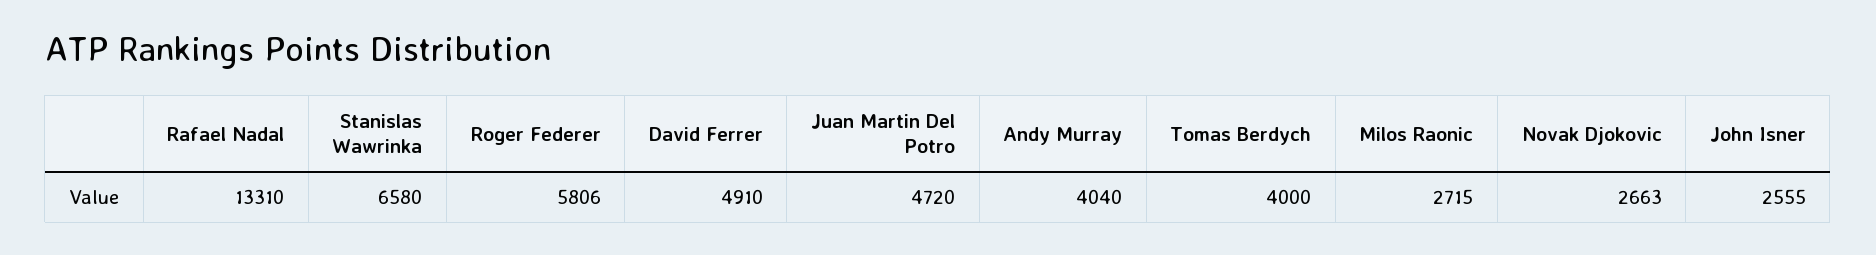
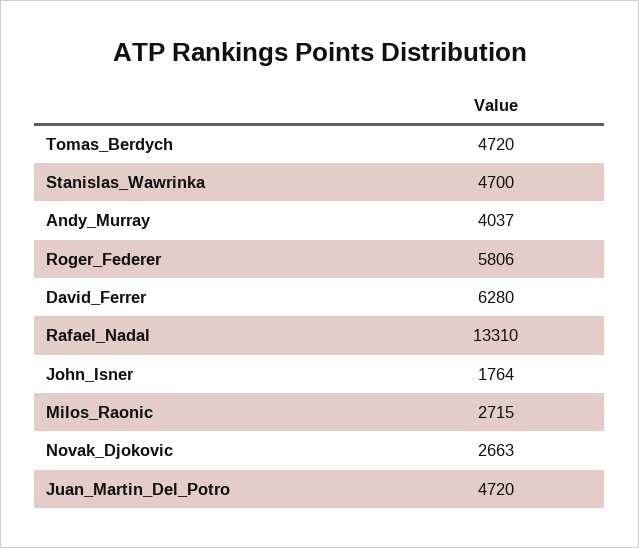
  {
    "Rafael Nadal": 13310,
-   "Stanislas Wawrinka": 6580,
+   "Stanislas Wawrinka": 4700,
    "Roger Federer": 5806,
-   "David Ferrer": 4910,
+   "David Ferrer": 6280,
    "Juan Martin Del Potro": 4720,
-   "Andy Murray": 4040,
+   "Andy Murray": 4037,
-   "Tomas Berdych": 4000,
+   "Tomas Berdych": 4720,
    "Milos Raonic": 2715,
    "Novak Djokovic": 2663,
-   "John Isner": 2555
+   "John Isner": 1764
  }

